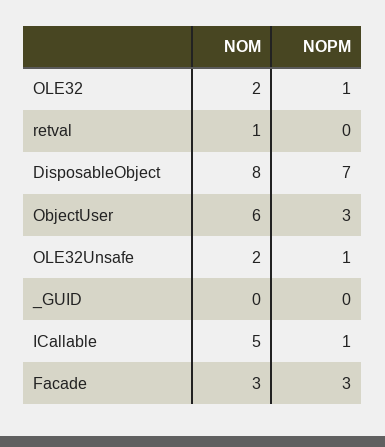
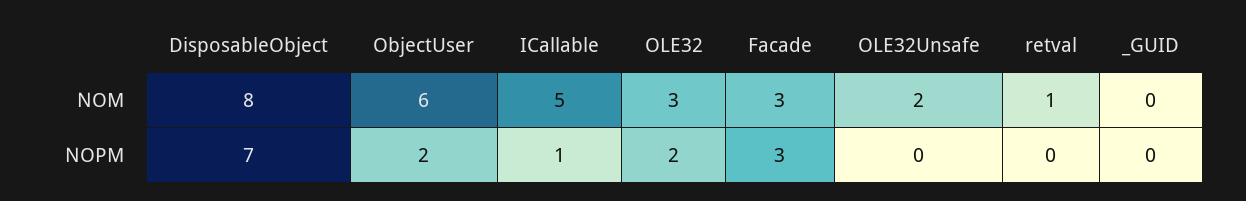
  {
    "NOM": {
-     "OLE32": 2,
+     "OLE32": 3,
      "retval": 1,
      "DisposableObject": 8,
      "ObjectUser": 6,
      "OLE32Unsafe": 2,
      "_GUID": 0,
      "ICallable": 5,
      "Facade": 3
    },
    "NOPM": {
-     "OLE32": 1,
+     "OLE32": 2,
      "retval": 0,
      "DisposableObject": 7,
-     "ObjectUser": 3,
+     "ObjectUser": 2,
-     "OLE32Unsafe": 1,
+     "OLE32Unsafe": 0,
      "_GUID": 0,
      "ICallable": 1,
      "Facade": 3
    }
  }

